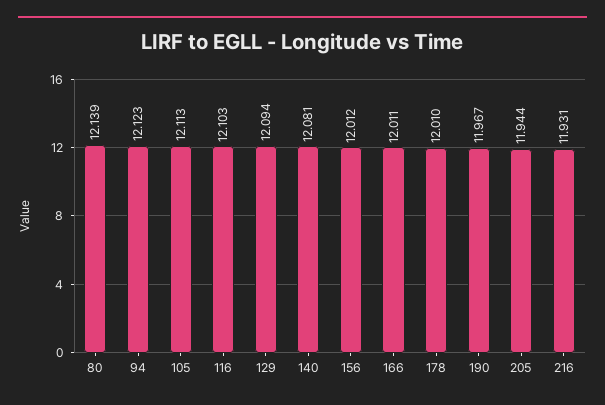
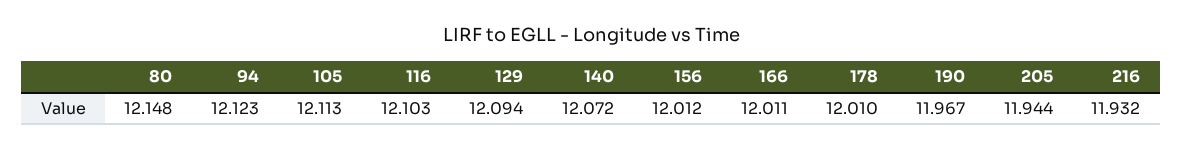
  {
-   "80": 12.139,
+   "80": 12.148,
    "94": 12.123,
    "105": 12.113,
    "116": 12.103,
    "129": 12.094,
-   "140": 12.081,
+   "140": 12.072,
    "156": 12.012,
    "166": 12.011,
    "178": 12.01,
    "190": 11.967,
    "205": 11.944,
-   "216": 11.931
+   "216": 11.932
  }

